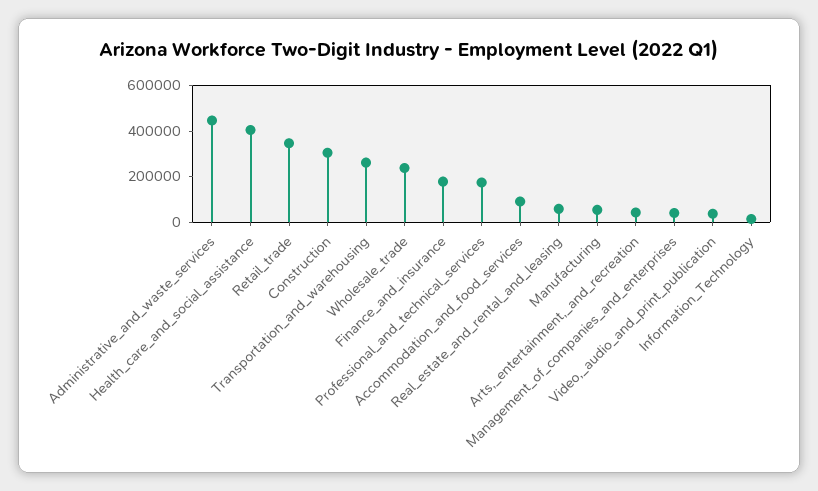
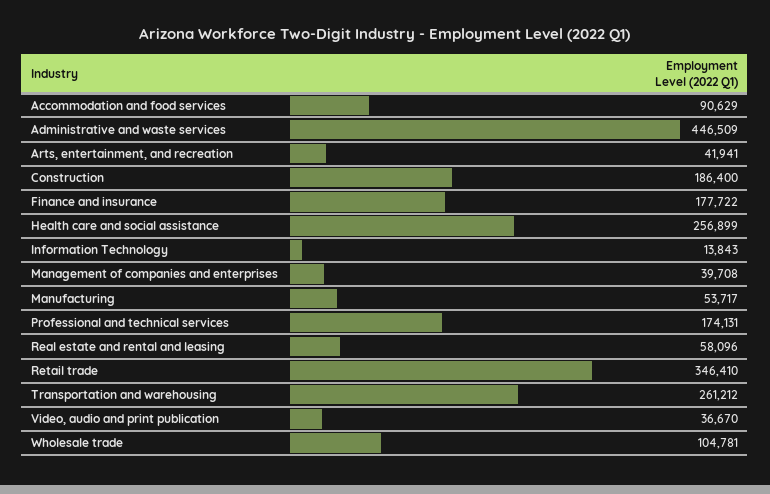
  {
    "Administrative_and_waste_services": 446509,
-   "Health_care_and_social_assistance": 400000,
+   "Health_care_and_social_assistance": 256899,
    "Retail_trade": 346410,
-   "Construction": 300000,
+   "Construction": 186400,
    "Transportation_and_warehousing": 261212,
-   "Wholesale_trade": 250000,
+   "Wholesale_trade": 104781,
    "Finance_and_insurance": 177722,
    "Professional_and_technical_services": 174131,
    "Accommodation_and_food_services": 90629,
    "Real_estate_and_rental_and_leasing": 58096,
    "Manufacturing": 53717,
    "Arts,_entertainment,_and_recreation": 41941,
    "Management_of_companies_and_enterprises": 39708,
    "Video,_audio_and_print_publication": 36670,
    "Information_Technology": 13843
  }

